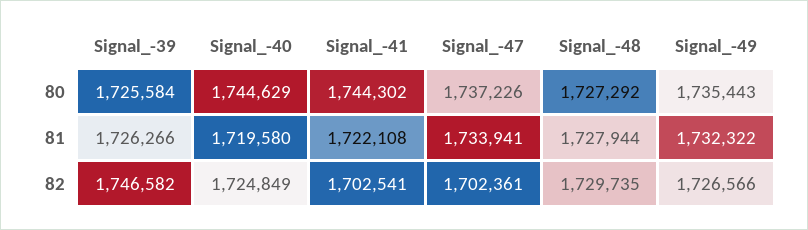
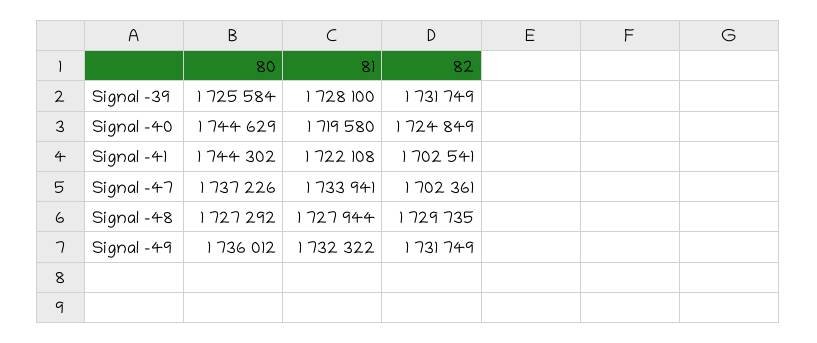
  {
    "Signal_-39": {
      "80": 1725584,
-     "81": 1726266,
+     "81": 1728100,
-     "82": 1746582
+     "82": 1731749
    },
    "Signal_-40": {
      "80": 1744629,
      "81": 1719580,
      "82": 1724849
    },
    "Signal_-41": {
      "80": 1744302,
      "81": 1722108,
      "82": 1702541
    },
    "Signal_-47": {
      "80": 1737226,
      "81": 1733941,
      "82": 1702361
    },
    "Signal_-48": {
      "80": 1727292,
      "81": 1727944,
      "82": 1729735
    },
    "Signal_-49": {
-     "80": 1735443,
+     "80": 1736012,
      "81": 1732322,
-     "82": 1726566
+     "82": 1731749
    }
  }

